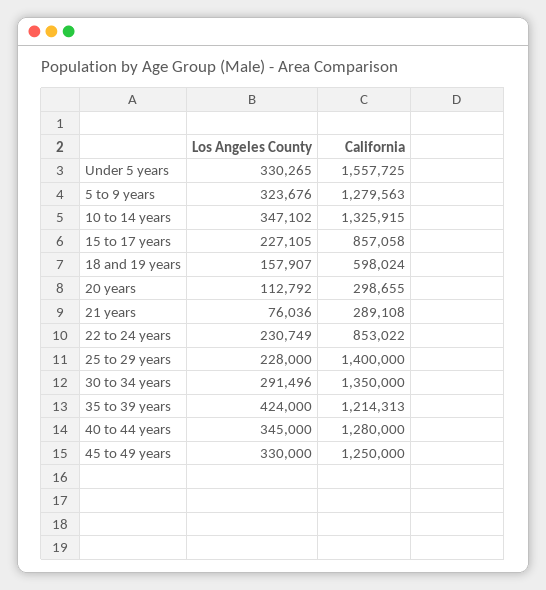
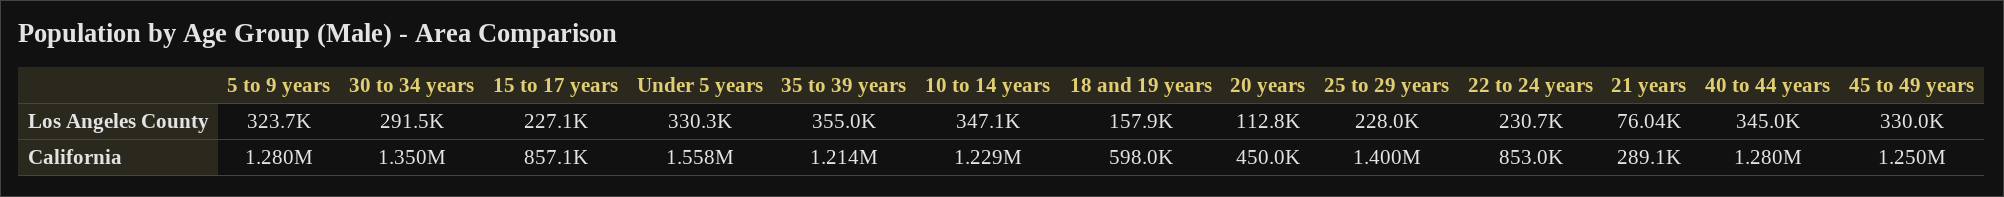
  {
    "Los Angeles County": {
      "Under 5 years": 330265,
      "5 to 9 years": 323676,
      "10 to 14 years": 347102,
      "15 to 17 years": 227105,
      "18 and 19 years": 157907,
      "20 years": 112792,
      "21 years": 76036,
      "22 to 24 years": 230749,
      "25 to 29 years": 228000,
      "30 to 34 years": 291496,
-     "35 to 39 years": 424000,
+     "35 to 39 years": 355000,
      "40 to 44 years": 345000,
      "45 to 49 years": 330000
    },
    "California": {
      "Under 5 years": 1557725,
      "5 to 9 years": 1279563,
-     "10 to 14 years": 1325915,
+     "10 to 14 years": 1229000,
      "15 to 17 years": 857058,
      "18 and 19 years": 598024,
-     "20 years": 298655,
+     "20 years": 450000,
      "21 years": 289108,
      "22 to 24 years": 853022,
      "25 to 29 years": 1400000,
      "30 to 34 years": 1350000,
      "35 to 39 years": 1214313,
      "40 to 44 years": 1280000,
      "45 to 49 years": 1250000
    }
  }

